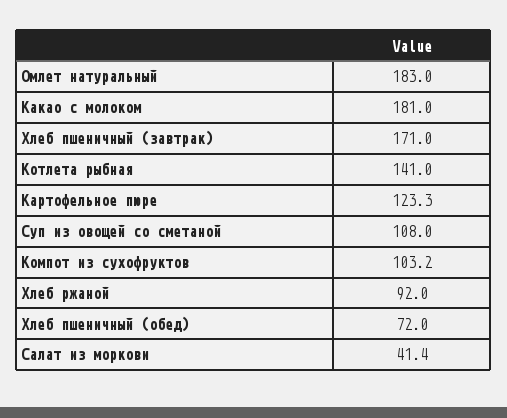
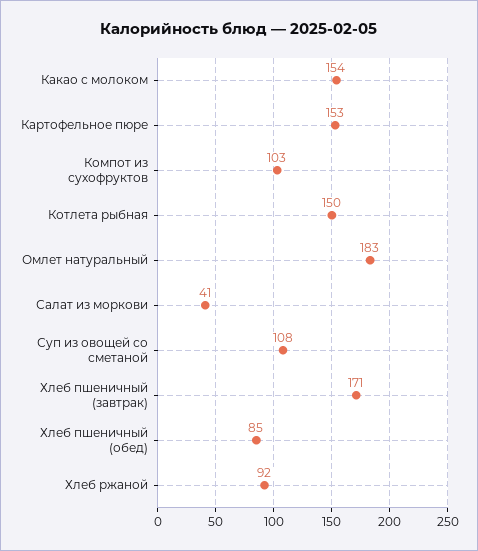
  {
    "Омлет натуральный": 183,
-   "Какао с молоком": 181,
+   "Какао с молоком": 154,
    "Хлеб пшеничный (завтрак)": 171,
-   "Котлета рыбная": 141,
+   "Котлета рыбная": 150,
-   "Картофельное пюре": 123.3,
+   "Картофельное пюре": 153,
    "Суп из овощей со сметаной": 108,
    "Компот из сухофруктов": 103.2,
    "Хлеб ржаной": 92,
-   "Хлеб пшеничный (обед)": 72,
+   "Хлеб пшеничный (обед)": 85,
    "Салат из моркови": 41.4
  }

